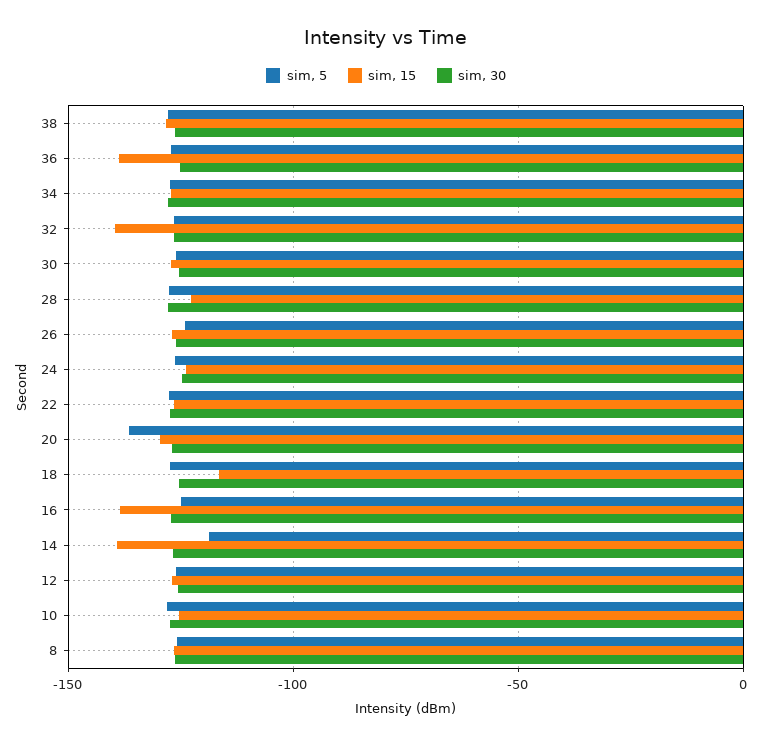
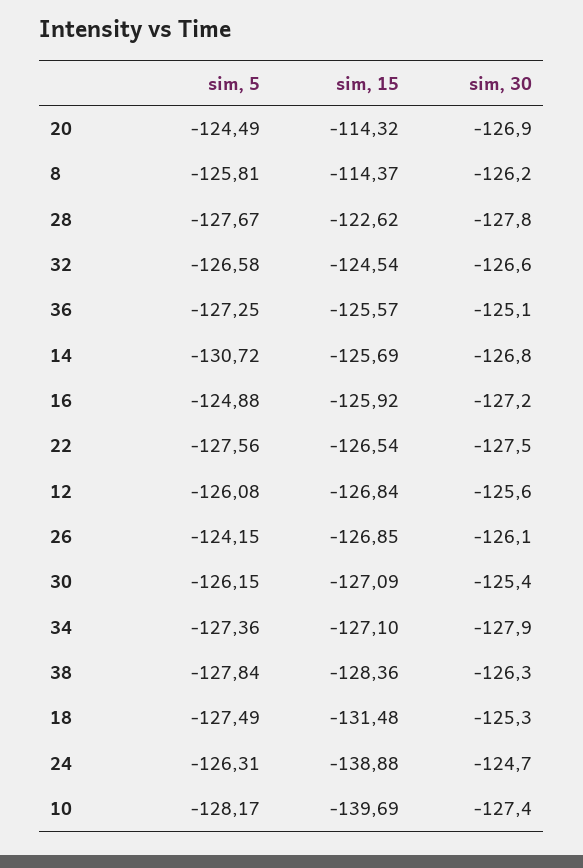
  {
    "sim, 5": {
      "38": -127.84,
      "36": -127.25,
      "34": -127.36,
      "32": -126.58,
      "30": -126.15,
      "28": -127.67,
      "26": -124.15,
      "24": -126.31,
      "22": -127.56,
-     "20": -135,
+     "20": -124.49,
      "18": -127.49,
      "16": -124.88,
-     "14": -120,
+     "14": -130.72,
      "12": -126.08,
      "10": -128.17,
      "8": -125.81
    },
    "sim, 15": {
      "38": -128.36,
-     "36": -140,
+     "36": -125.57,
      "34": -127.1,
-     "32": -140,
+     "32": -124.54,
      "30": -127.09,
      "28": -122.62,
      "26": -126.85,
-     "24": -125,
+     "24": -138.88,
      "22": -126.54,
-     "20": -130,
+     "20": -114.32,
-     "18": -115,
+     "18": -131.48,
-     "16": -140,
+     "16": -125.92,
-     "14": -140,
+     "14": -125.69,
      "12": -126.84,
-     "10": -125,
+     "10": -139.69,
-     "8": -125
+     "8": -114.37
    },
    "sim, 30": {
      "38": -126.3,
      "36": -125.1,
      "34": -127.9,
      "32": -126.6,
      "30": -125.4,
      "28": -127.8,
      "26": -126.1,
      "24": -124.7,
      "22": -127.5,
      "20": -126.9,
      "18": -125.3,
      "16": -127.2,
      "14": -126.8,
      "12": -125.6,
      "10": -127.4,
      "8": -126.2
    }
  }

